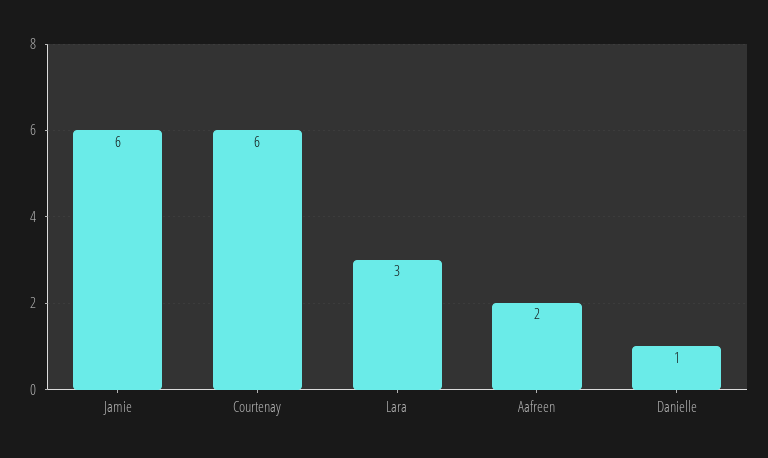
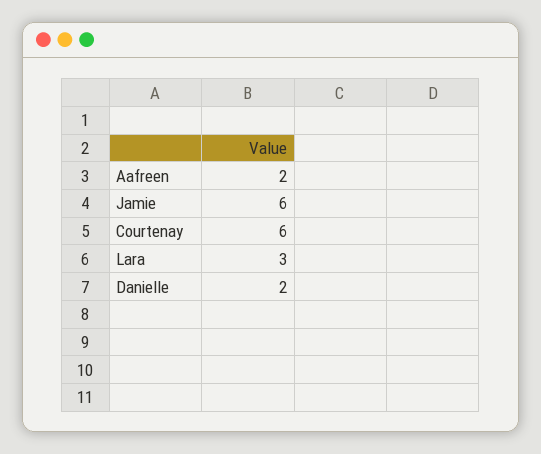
  {
    "Jamie": 6,
    "Courtenay": 6,
    "Lara": 3,
    "Aafreen": 2,
-   "Danielle": 1
+   "Danielle": 2
  }

